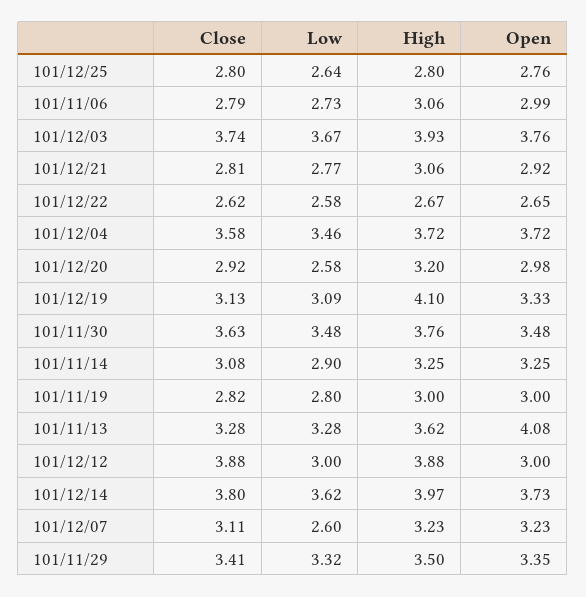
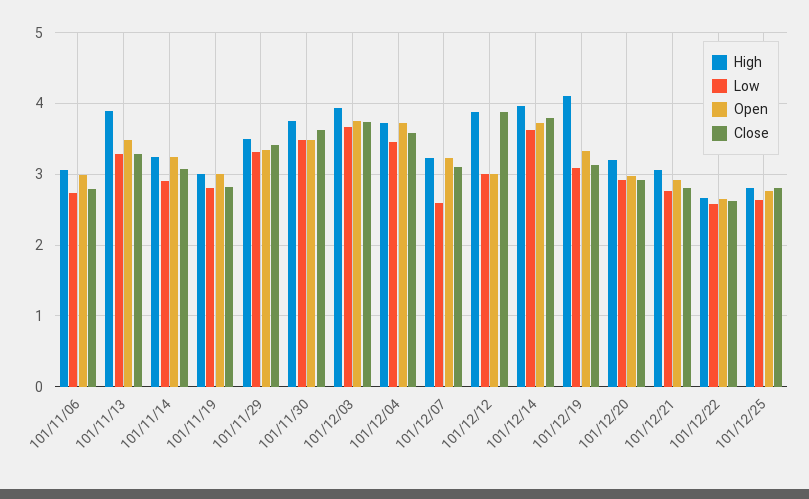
  {
    "Close": {
      "101/12/25": 2.8,
      "101/11/06": 2.79,
      "101/12/03": 3.74,
      "101/12/21": 2.81,
      "101/12/22": 2.62,
      "101/12/04": 3.58,
      "101/12/20": 2.92,
      "101/12/19": 3.13,
      "101/11/30": 3.63,
      "101/11/14": 3.08,
      "101/11/19": 2.82,
      "101/11/13": 3.28,
      "101/12/12": 3.88,
      "101/12/14": 3.8,
      "101/12/07": 3.11,
      "101/11/29": 3.41
    },
    "Low": {
      "101/12/25": 2.64,
      "101/11/06": 2.73,
      "101/12/03": 3.67,
      "101/12/21": 2.77,
      "101/12/22": 2.58,
      "101/12/04": 3.46,
-     "101/12/20": 2.58,
+     "101/12/20": 2.9,
      "101/12/19": 3.09,
      "101/11/30": 3.48,
      "101/11/14": 2.9,
      "101/11/19": 2.8,
      "101/11/13": 3.28,
      "101/12/12": 3,
      "101/12/14": 3.62,
      "101/12/07": 2.6,
      "101/11/29": 3.32
    },
    "High": {
      "101/12/25": 2.8,
      "101/11/06": 3.06,
      "101/12/03": 3.93,
      "101/12/21": 3.06,
      "101/12/22": 2.67,
      "101/12/04": 3.72,
      "101/12/20": 3.2,
      "101/12/19": 4.1,
      "101/11/30": 3.76,
      "101/11/14": 3.25,
      "101/11/19": 3,
-     "101/11/13": 3.62,
+     "101/11/13": 3.9,
      "101/12/12": 3.88,
      "101/12/14": 3.97,
      "101/12/07": 3.23,
      "101/11/29": 3.5
    },
    "Open": {
      "101/12/25": 2.76,
      "101/11/06": 2.99,
      "101/12/03": 3.76,
      "101/12/21": 2.92,
      "101/12/22": 2.65,
      "101/12/04": 3.72,
      "101/12/20": 2.98,
      "101/12/19": 3.33,
      "101/11/30": 3.48,
      "101/11/14": 3.25,
      "101/11/19": 3,
-     "101/11/13": 4.08,
+     "101/11/13": 3.5,
      "101/12/12": 3,
      "101/12/14": 3.73,
      "101/12/07": 3.23,
      "101/11/29": 3.35
    }
  }

